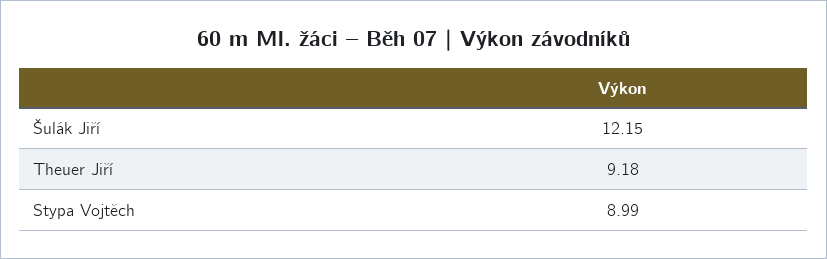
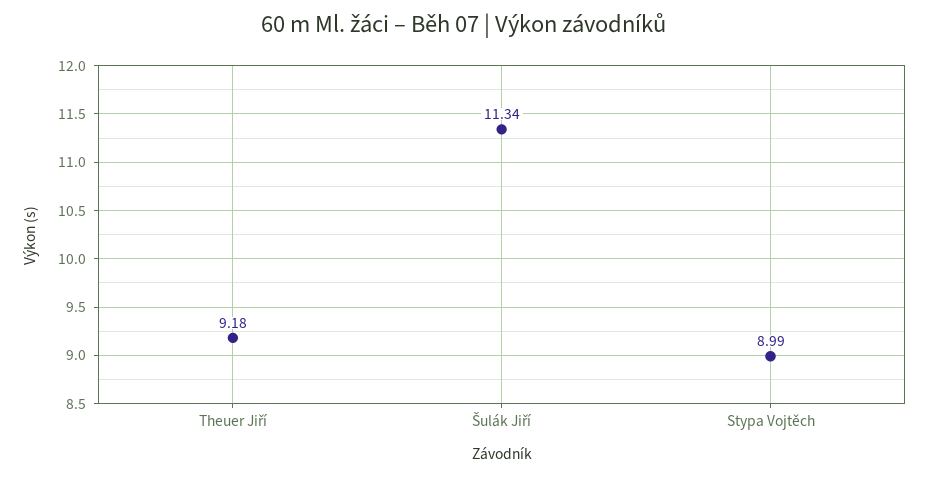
  {
-   "Šulák Jiří": 12.15,
+   "Šulák Jiří": 11.34,
    "Theuer Jiří": 9.18,
    "Stypa Vojtěch": 8.99
  }

